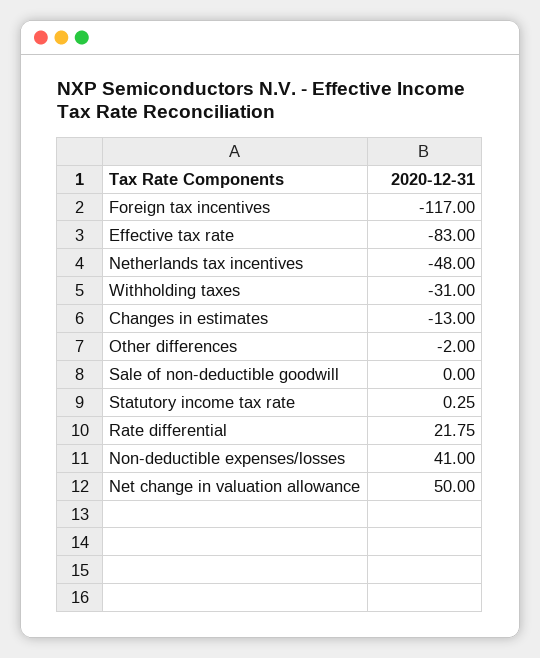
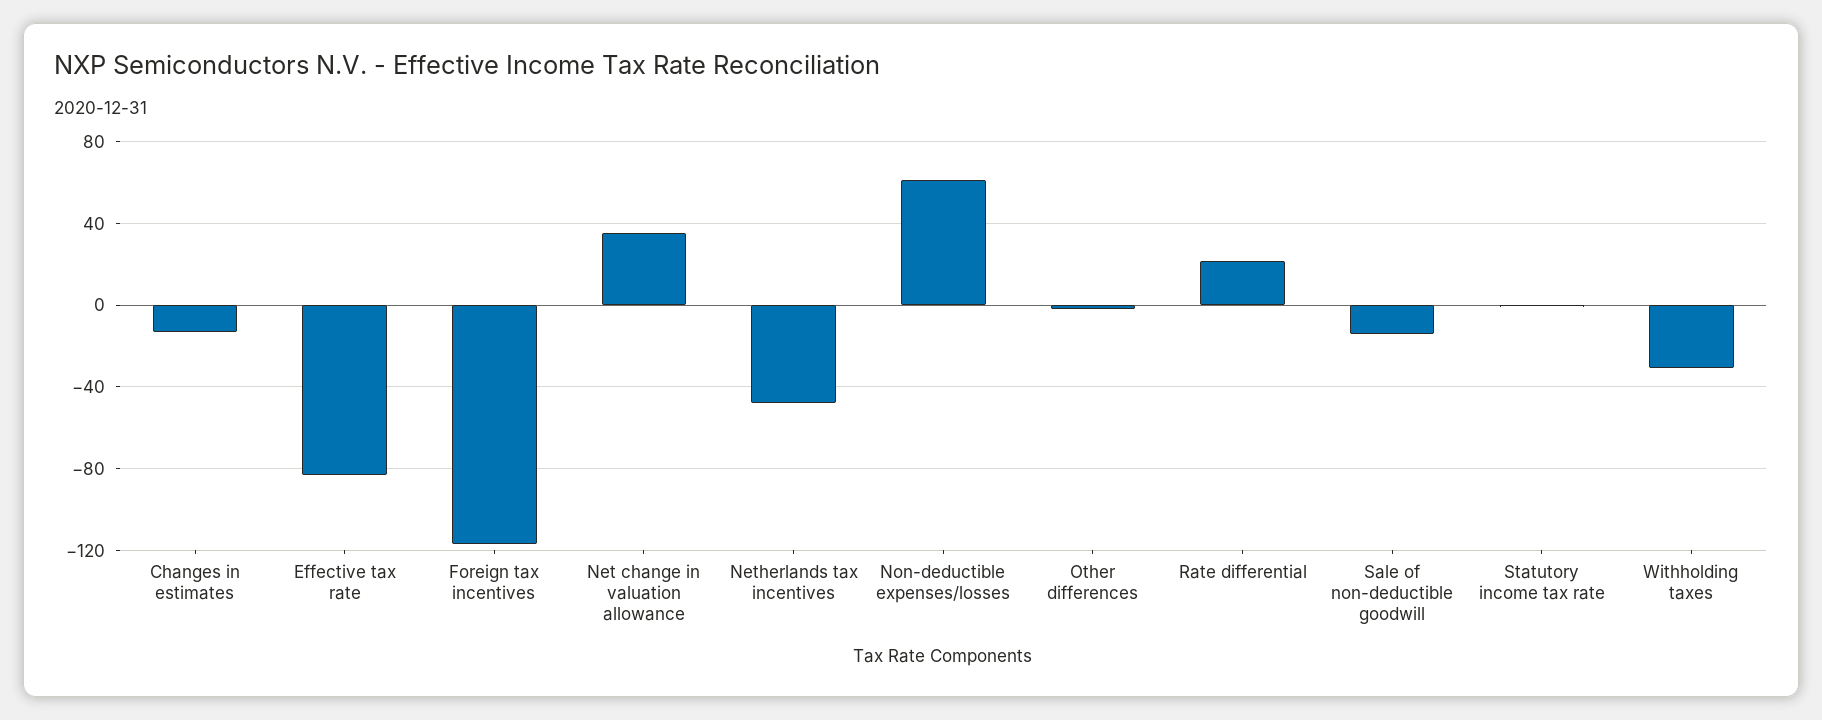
  {
    "Foreign tax incentives": -117,
    "Effective tax rate": -83,
    "Netherlands tax incentives": -48,
    "Withholding taxes": -31,
    "Changes in estimates": -13,
    "Other differences": -2,
-   "Sale of non-deductible goodwill": 0,
+   "Sale of non-deductible goodwill": -15,
    "Statutory income tax rate": 0.25,
    "Rate differential": 21.75,
-   "Non-deductible expenses/losses": 41,
+   "Non-deductible expenses/losses": 60,
-   "Net change in valuation allowance": 50
+   "Net change in valuation allowance": 35
  }

